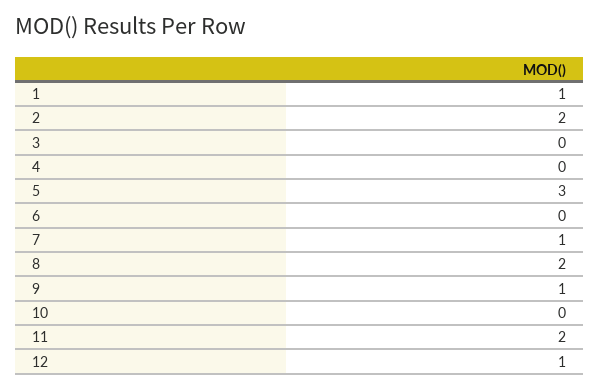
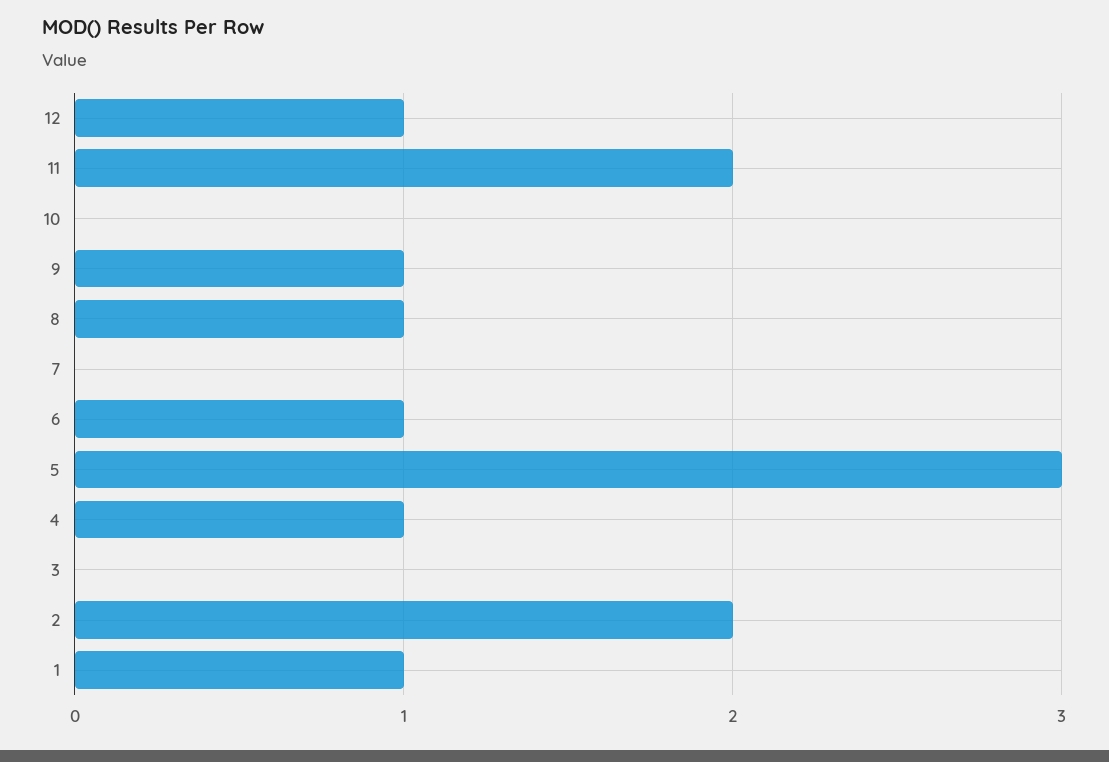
  {
    "1": 1,
    "2": 2,
    "3": 0,
-   "4": 0,
+   "4": 1,
    "5": 3,
-   "6": 0,
+   "6": 1,
-   "7": 1,
+   "7": 0,
-   "8": 2,
+   "8": 1,
    "9": 1,
    "10": 0,
    "11": 2,
    "12": 1
  }

